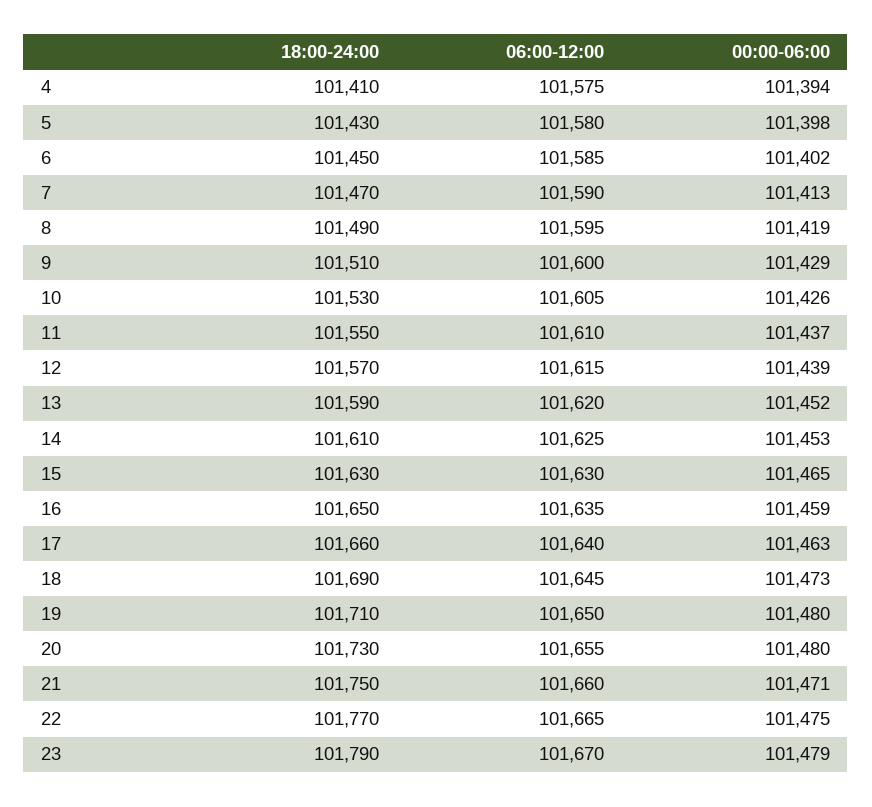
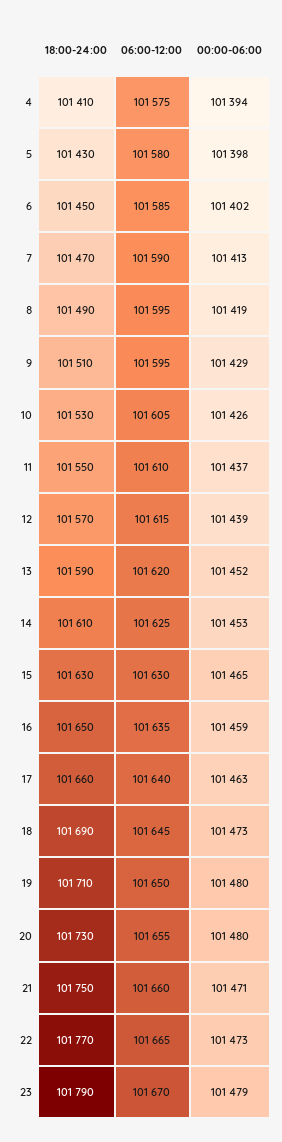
  {
    "18:00-24:00": {
      "4": 101410,
      "5": 101430,
      "6": 101450,
      "7": 101470,
      "8": 101490,
      "9": 101510,
      "10": 101530,
      "11": 101550,
      "12": 101570,
      "13": 101590,
      "14": 101610,
      "15": 101630,
      "16": 101650,
      "17": 101660,
      "18": 101690,
      "19": 101710,
      "20": 101730,
      "21": 101750,
      "22": 101770,
      "23": 101790
    },
    "06:00-12:00": {
      "4": 101575,
      "5": 101580,
      "6": 101585,
      "7": 101590,
      "8": 101595,
-     "9": 101600,
+     "9": 101595,
      "10": 101605,
      "11": 101610,
      "12": 101615,
      "13": 101620,
      "14": 101625,
      "15": 101630,
      "16": 101635,
      "17": 101640,
      "18": 101645,
      "19": 101650,
      "20": 101655,
      "21": 101660,
      "22": 101665,
      "23": 101670
    },
    "00:00-06:00": {
      "4": 101394,
      "5": 101398,
      "6": 101402,
      "7": 101413,
      "8": 101419,
      "9": 101429,
      "10": 101426,
      "11": 101437,
      "12": 101439,
      "13": 101452,
      "14": 101453,
      "15": 101465,
      "16": 101459,
      "17": 101463,
      "18": 101473,
      "19": 101480,
      "20": 101480,
      "21": 101471,
-     "22": 101475,
+     "22": 101473,
      "23": 101479
    }
  }

